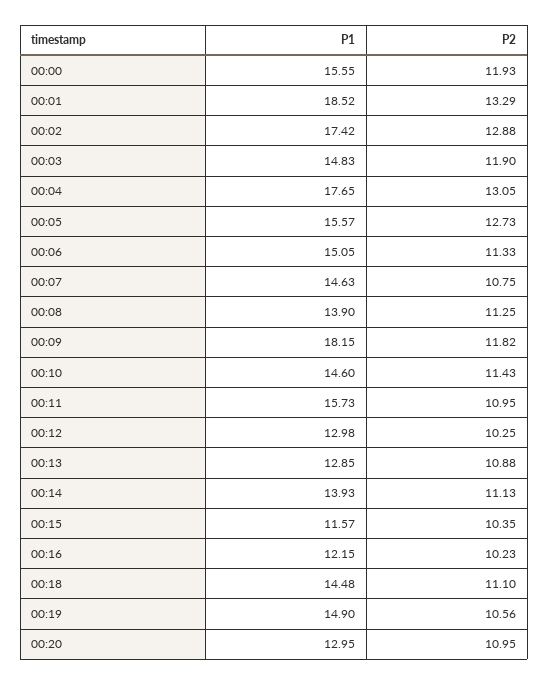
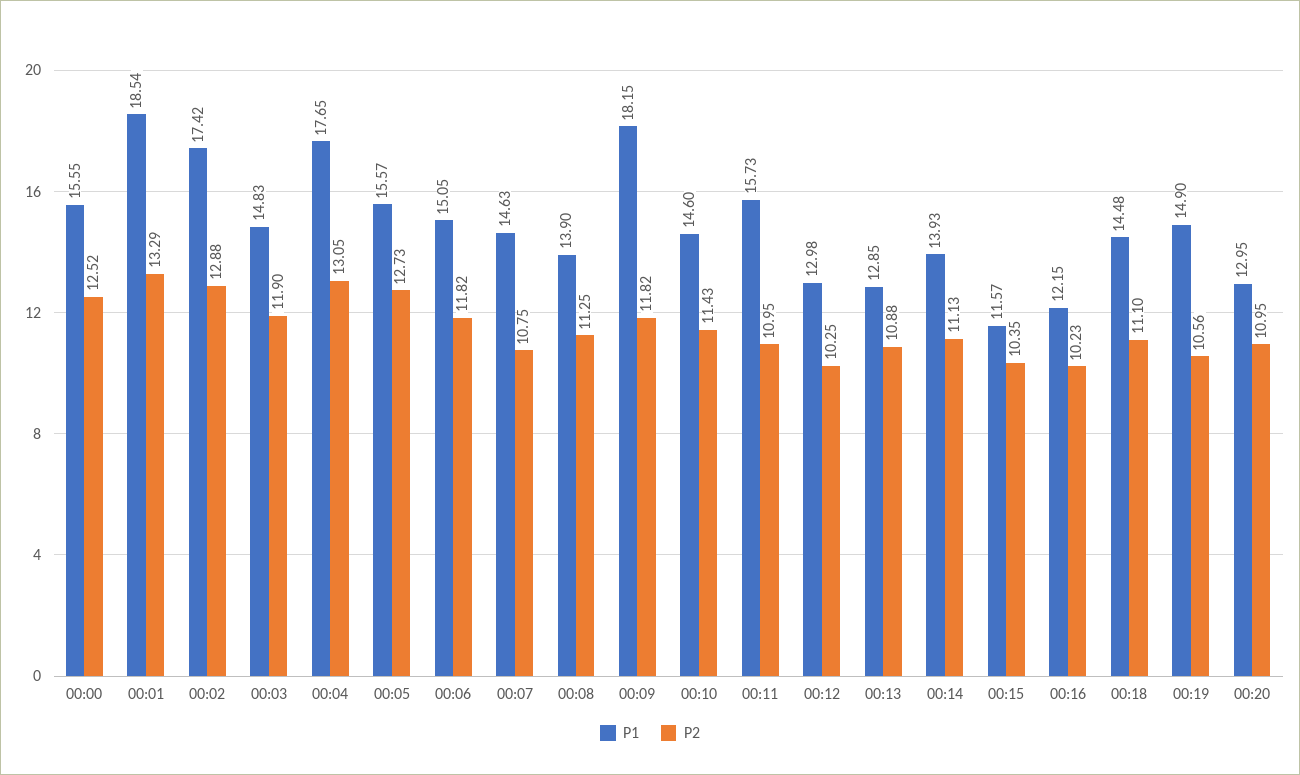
  {
    "P1": {
      "00:00": 15.55,
-     "00:01": 18.52,
+     "00:01": 18.54,
      "00:02": 17.42,
      "00:03": 14.83,
      "00:04": 17.65,
      "00:05": 15.57,
      "00:06": 15.05,
      "00:07": 14.63,
      "00:08": 13.9,
      "00:09": 18.15,
      "00:10": 14.6,
      "00:11": 15.73,
      "00:12": 12.98,
      "00:13": 12.85,
      "00:14": 13.93,
      "00:15": 11.57,
      "00:16": 12.15,
      "00:18": 14.48,
      "00:19": 14.9,
      "00:20": 12.95
    },
    "P2": {
-     "00:00": 11.93,
+     "00:00": 12.52,
      "00:01": 13.29,
      "00:02": 12.88,
      "00:03": 11.9,
      "00:04": 13.05,
      "00:05": 12.73,
-     "00:06": 11.33,
+     "00:06": 11.82,
      "00:07": 10.75,
      "00:08": 11.25,
      "00:09": 11.82,
      "00:10": 11.43,
      "00:11": 10.95,
      "00:12": 10.25,
      "00:13": 10.88,
      "00:14": 11.13,
      "00:15": 10.35,
      "00:16": 10.23,
      "00:18": 11.1,
      "00:19": 10.56,
      "00:20": 10.95
    }
  }

